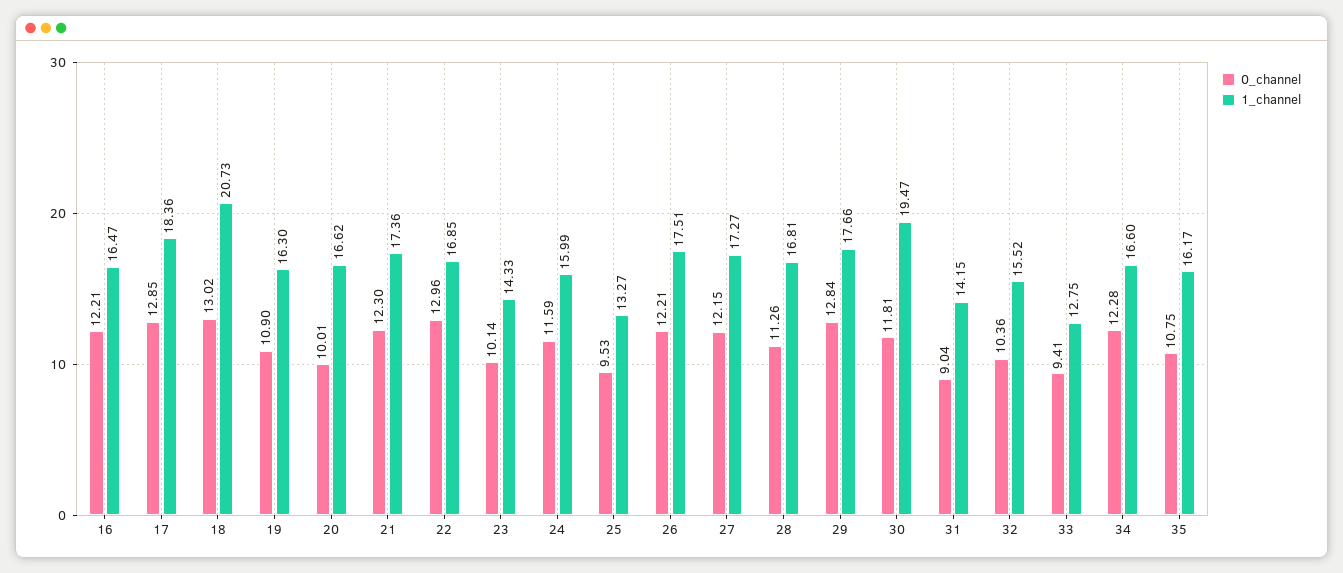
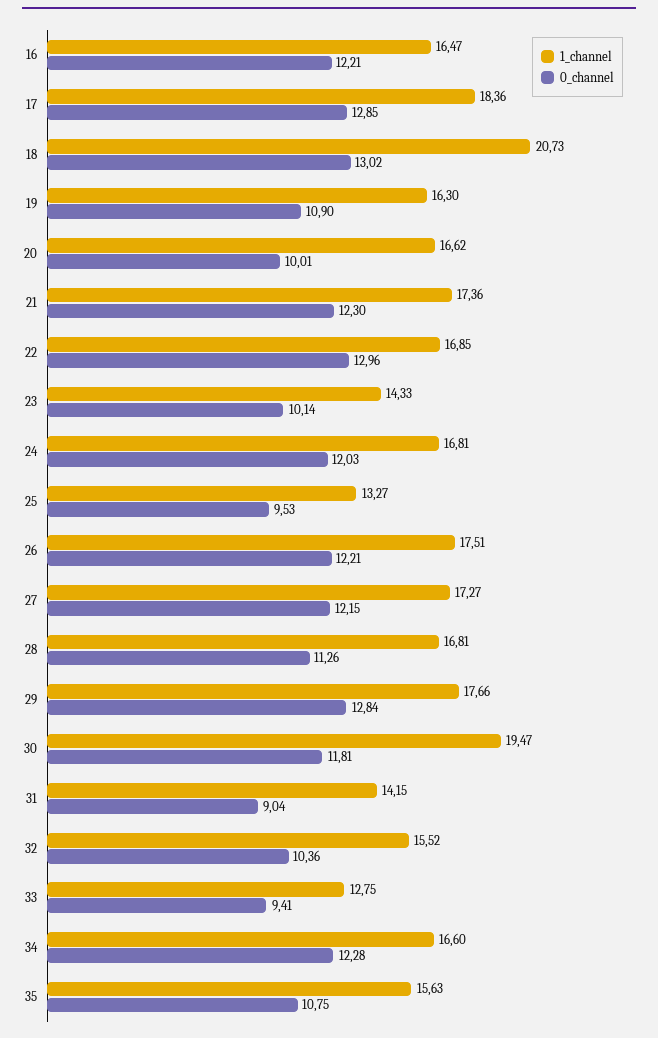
  {
    "0_channel": {
      "16": 12.21,
      "17": 12.85,
      "18": 13.02,
      "19": 10.9,
      "20": 10.01,
      "21": 12.3,
      "22": 12.96,
      "23": 10.14,
-     "24": 11.59,
+     "24": 12.03,
      "25": 9.53,
      "26": 12.21,
      "27": 12.15,
      "28": 11.26,
      "29": 12.84,
      "30": 11.81,
      "31": 9.04,
      "32": 10.36,
      "33": 9.41,
      "34": 12.28,
      "35": 10.75
    },
    "1_channel": {
      "16": 16.47,
      "17": 18.36,
      "18": 20.73,
      "19": 16.3,
      "20": 16.62,
      "21": 17.36,
      "22": 16.85,
      "23": 14.33,
-     "24": 15.99,
+     "24": 16.81,
      "25": 13.27,
      "26": 17.51,
      "27": 17.27,
      "28": 16.81,
      "29": 17.66,
      "30": 19.47,
      "31": 14.15,
      "32": 15.52,
      "33": 12.75,
      "34": 16.6,
-     "35": 16.17
+     "35": 15.63
    }
  }

